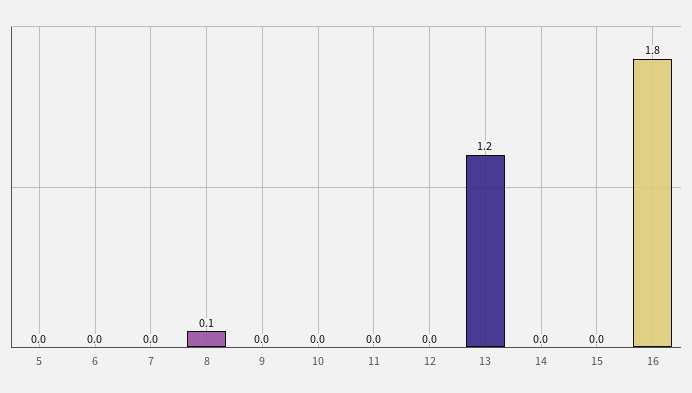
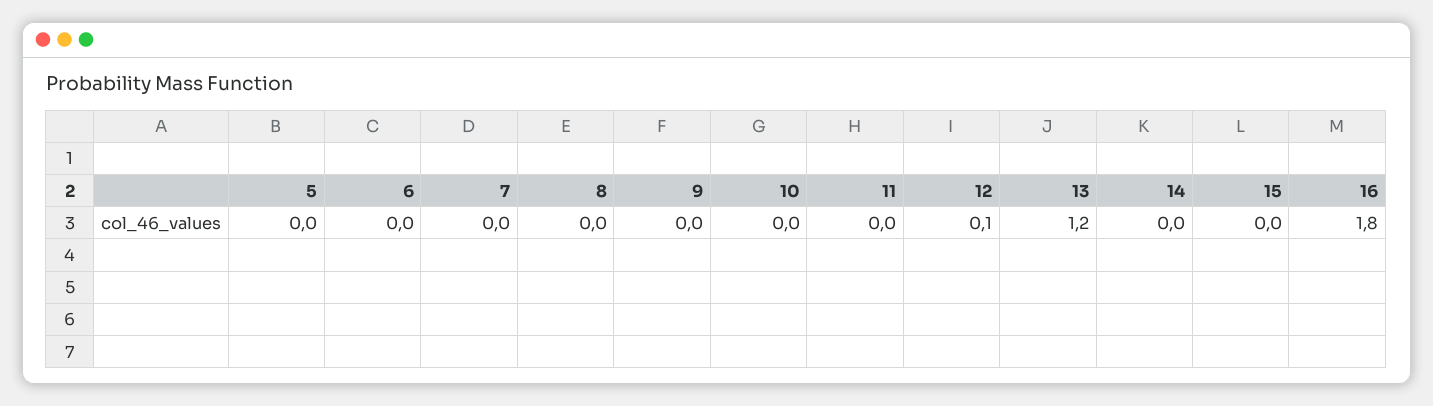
  {
    "5": 0,
    "6": 0,
    "7": 0,
-   "8": 0.1,
+   "8": 0,
    "9": 0,
    "10": 0,
    "11": 0,
-   "12": 0,
+   "12": 0.1,
    "13": 1.2,
    "14": 0,
    "15": 0,
    "16": 1.8
  }

